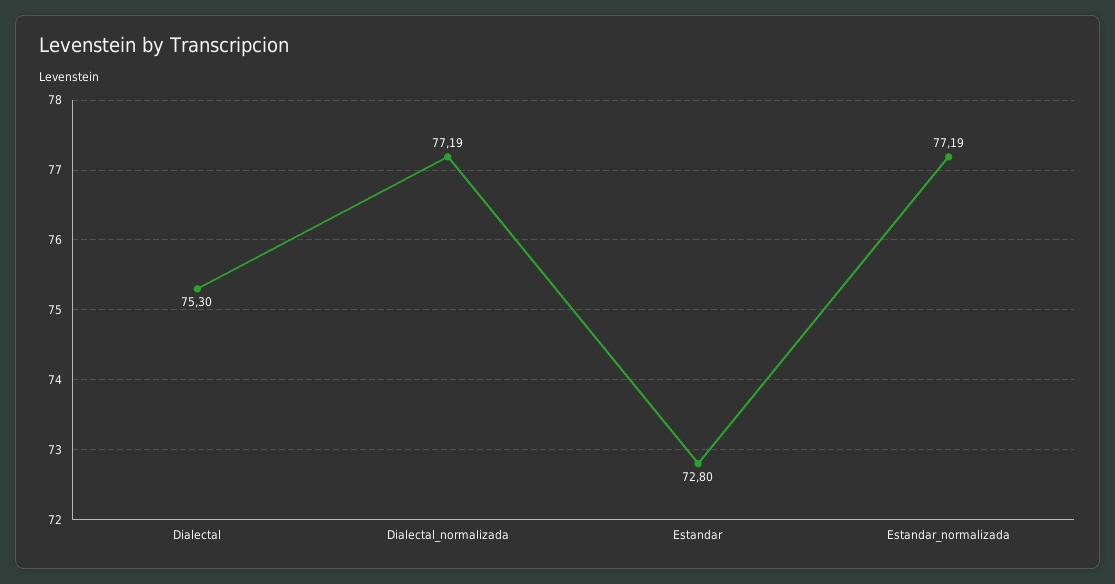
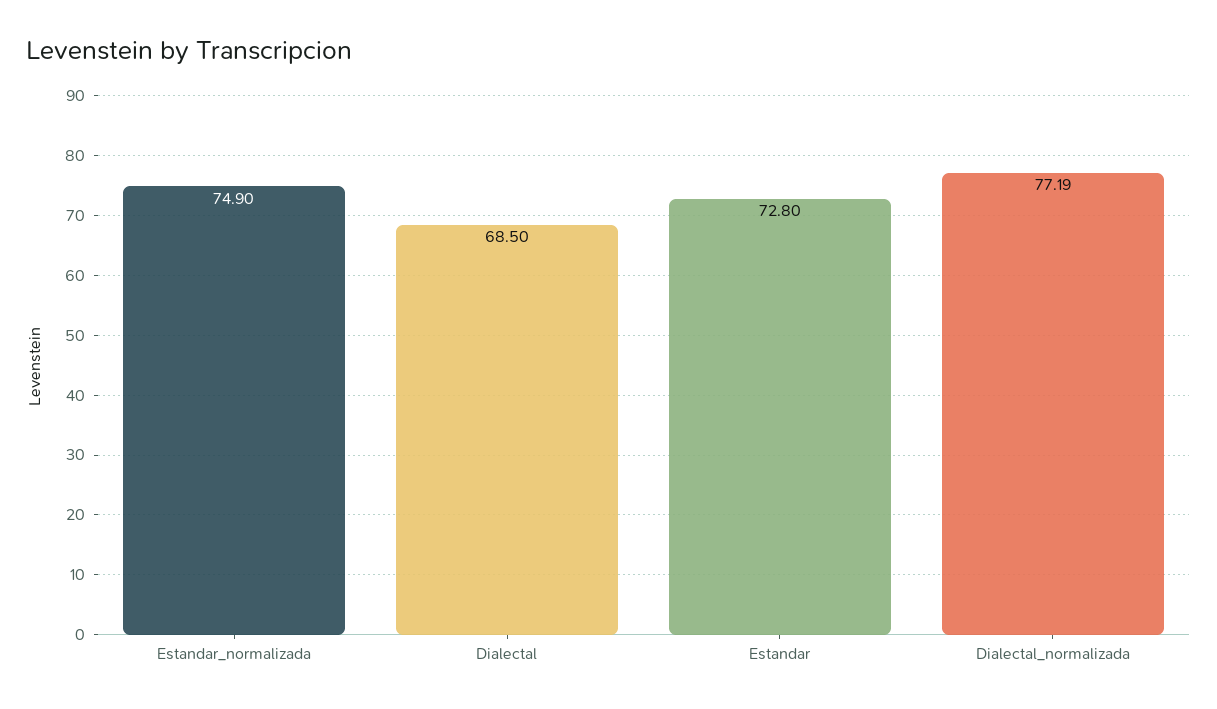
  {
-   "Dialectal": 75.3,
+   "Dialectal": 68.5,
    "Dialectal_normalizada": 77.19,
    "Estandar": 72.8,
-   "Estandar_normalizada": 77.19
+   "Estandar_normalizada": 74.9
  }

